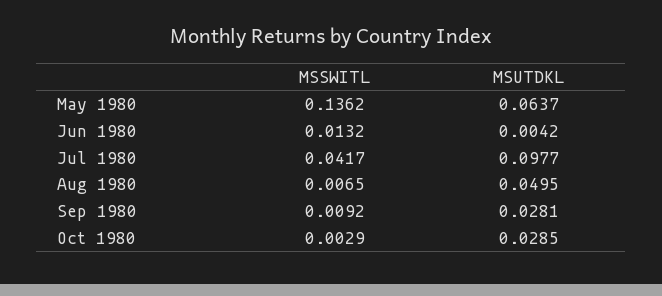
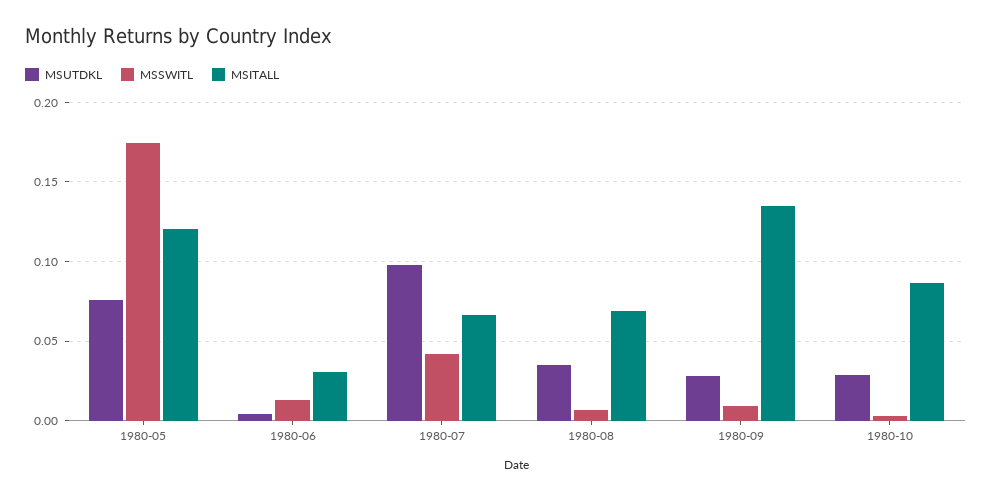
  {
    "MSSWITL": {
-     "May 1980": 0.1362,
+     "May 1980": 0.175,
      "Jun 1980": 0.0132,
      "Jul 1980": 0.0417,
      "Aug 1980": 0.0065,
      "Sep 1980": 0.0092,
      "Oct 1980": 0.0029
    },
    "MSUTDKL": {
-     "May 1980": 0.0637,
+     "May 1980": 0.075,
      "Jun 1980": 0.0042,
      "Jul 1980": 0.0977,
-     "Aug 1980": 0.0495,
+     "Aug 1980": 0.035,
      "Sep 1980": 0.0281,
      "Oct 1980": 0.0285
-   }
+   },
+   "MSITALL": {
+     "May 1980": 0.12,
+     "Jun 1980": 0.03,
+     "Jul 1980": 0.065,
+     "Aug 1980": 0.07,
+     "Sep 1980": 0.135,
+     "Oct 1980": 0.085
+   }
  }

